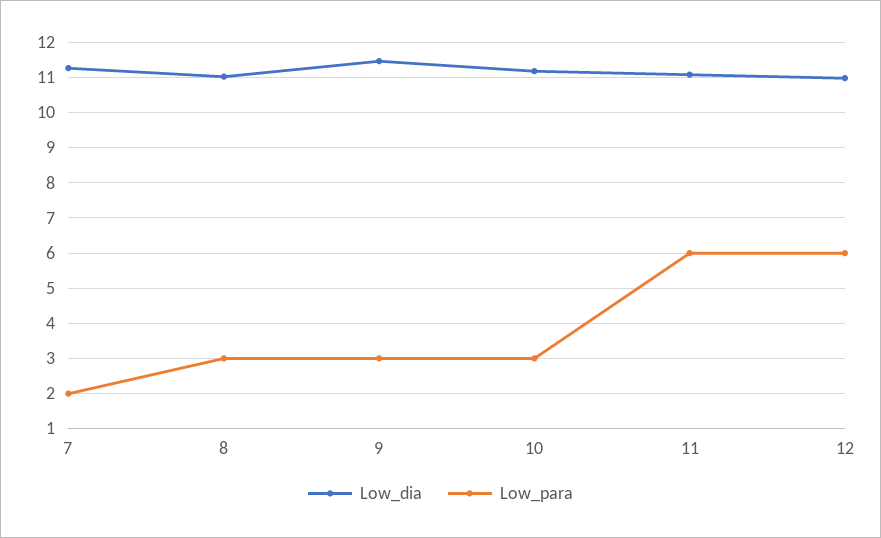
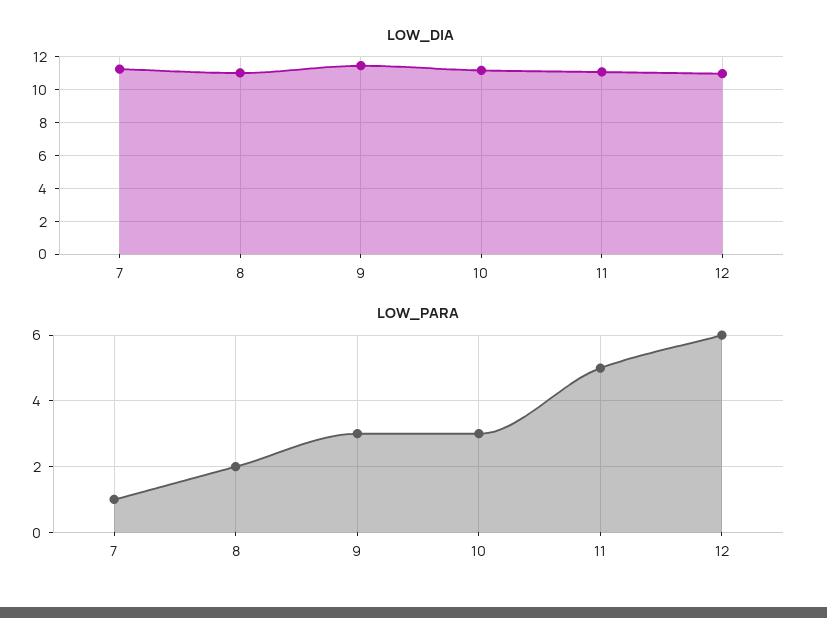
  {
    "Low_dia": {
      "7": 11.2,
      "8": 11,
      "9": 11.4,
      "10": 11.2,
      "11": 11,
      "12": 11
    },
    "Low_para": {
-     "7": 2,
+     "7": 1,
-     "8": 3,
+     "8": 2,
      "9": 3,
      "10": 3,
-     "11": 6,
+     "11": 5,
      "12": 6
    }
  }

